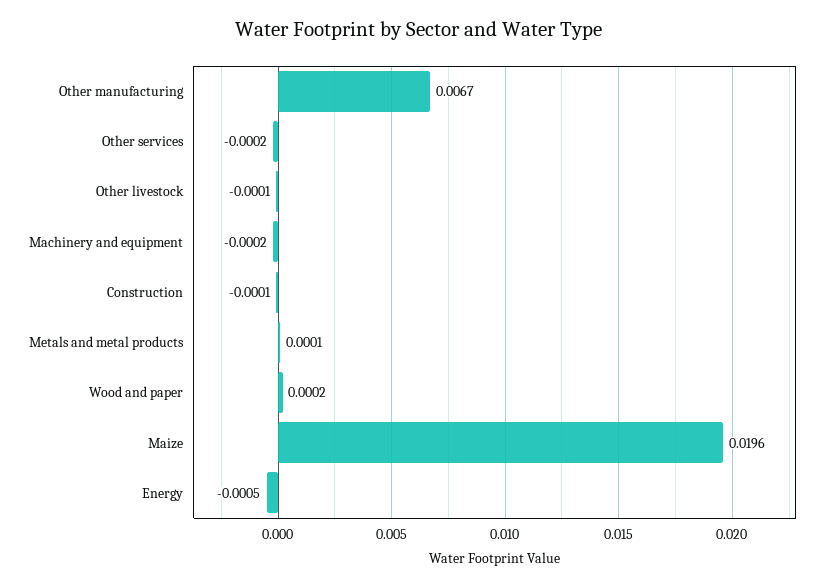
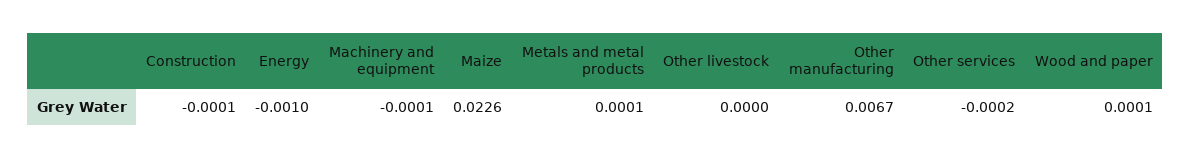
  {
    "Other manufacturing": 0.0067,
    "Other services": -0.0002,
-   "Other livestock": -0.0001,
+   "Other livestock": 0,
-   "Machinery and equipment": -0.0002,
+   "Machinery and equipment": -0.0001,
    "Construction": -0.0001,
    "Metals and metal products": 0.0001,
-   "Wood and paper": 0.0002,
+   "Wood and paper": 0.0001,
-   "Maize": 0.0196,
+   "Maize": 0.0226,
-   "Energy": -0.0005
+   "Energy": -0.001
  }

